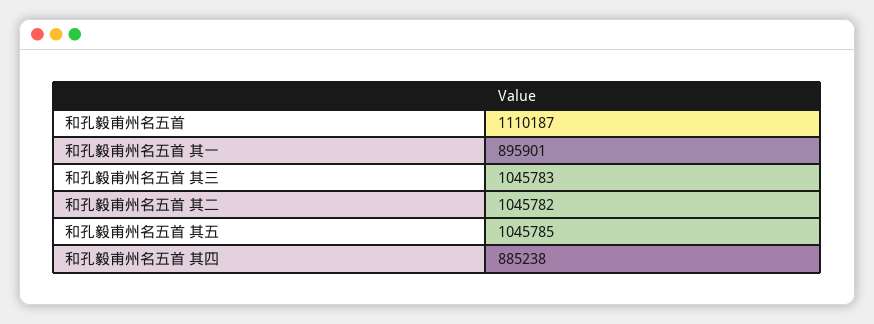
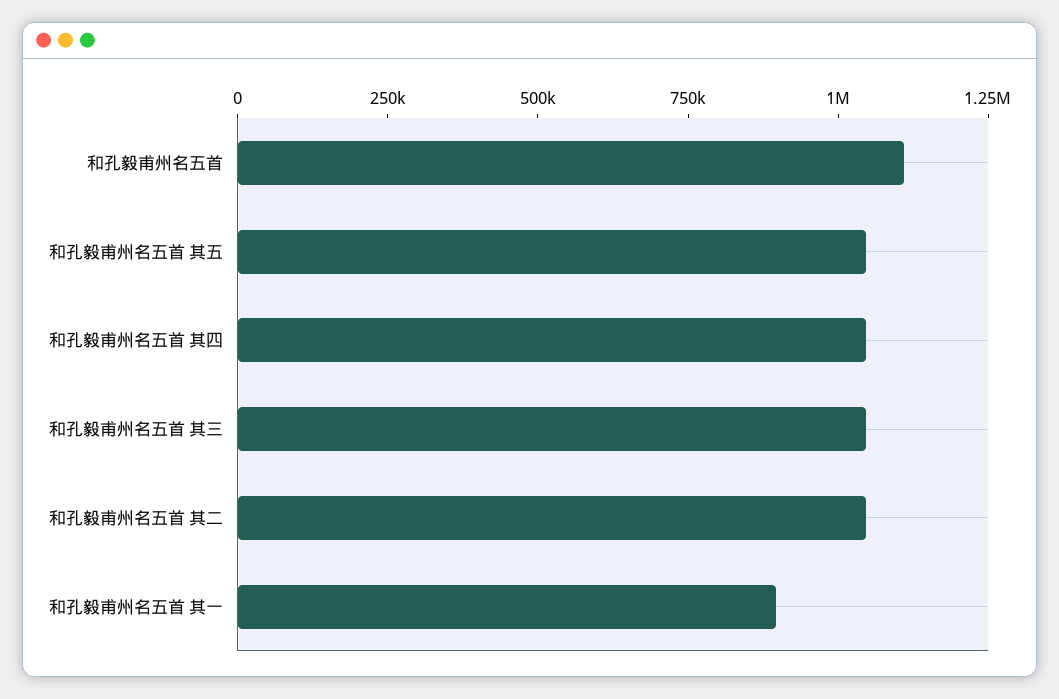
  {
    "和孔毅甫州名五首": 1110187,
    "和孔毅甫州名五首 其一": 895901,
    "和孔毅甫州名五首 其三": 1045783,
    "和孔毅甫州名五首 其二": 1045782,
    "和孔毅甫州名五首 其五": 1045785,
-   "和孔毅甫州名五首 其四": 885238
+   "和孔毅甫州名五首 其四": 1050000
  }

